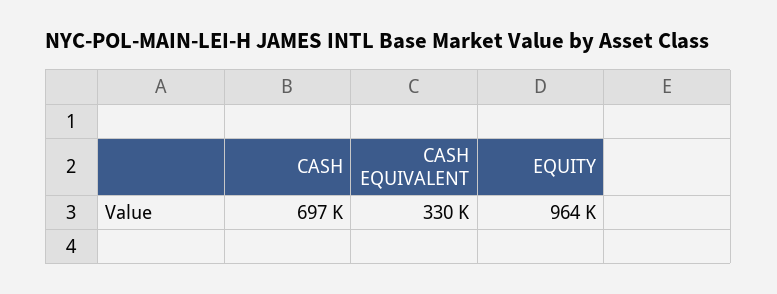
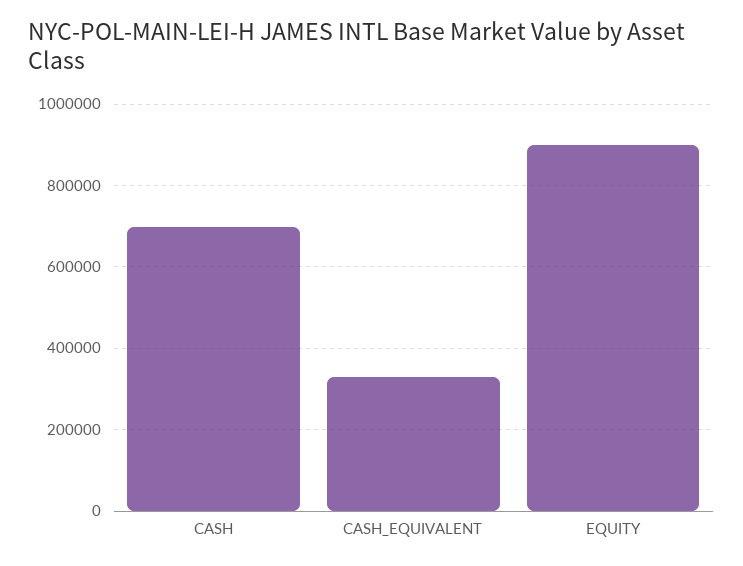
  {
    "CASH": 697000,
    "CASH EQUIVALENT": 330000,
-   "EQUITY": 964000
+   "EQUITY": 900000
  }

